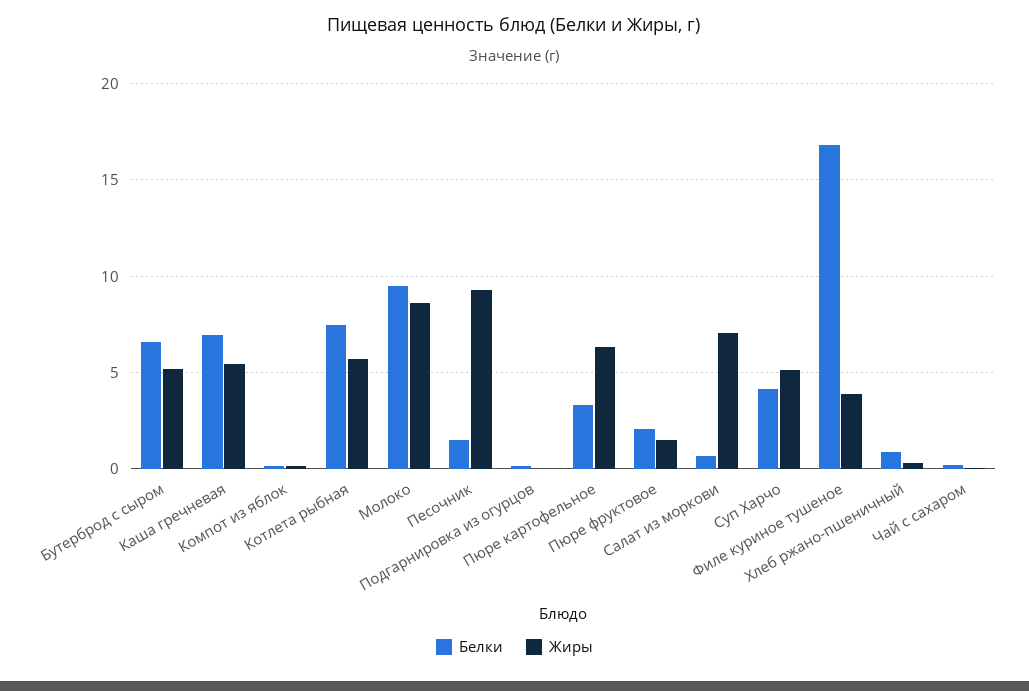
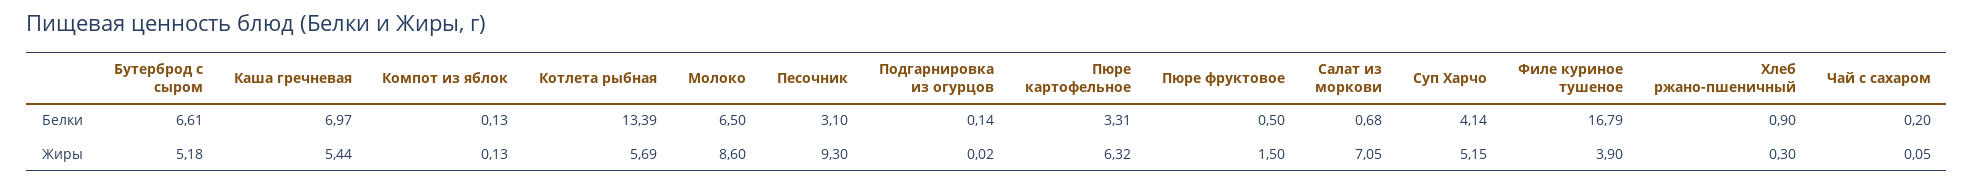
  {
    "Белки": {
      "Бутерброд с сыром": 6.61,
      "Каша гречневая": 6.97,
      "Компот из яблок": 0.13,
-     "Котлета рыбная": 7.5,
+     "Котлета рыбная": 13.39,
-     "Молоко": 9.5,
+     "Молоко": 6.5,
-     "Песочник": 1.5,
+     "Песочник": 3.1,
      "Подгарнировка из огурцов": 0.14,
      "Пюре картофельное": 3.31,
-     "Пюре фруктовое": 2,
+     "Пюре фруктовое": 0.5,
      "Салат из моркови": 0.68,
      "Суп Харчо": 4.14,
      "Филе куриное тушеное": 16.79,
      "Хлеб ржано-пшеничный": 0.9,
      "Чай с сахаром": 0.2
    },
    "Жиры": {
      "Бутерброд с сыром": 5.18,
      "Каша гречневая": 5.44,
      "Компот из яблок": 0.13,
      "Котлета рыбная": 5.69,
      "Молоко": 8.6,
      "Песочник": 9.3,
      "Подгарнировка из огурцов": 0.02,
      "Пюре картофельное": 6.32,
      "Пюре фруктовое": 1.5,
      "Салат из моркови": 7.05,
      "Суп Харчо": 5.15,
      "Филе куриное тушеное": 3.9,
      "Хлеб ржано-пшеничный": 0.3,
      "Чай с сахаром": 0.05
    }
  }

